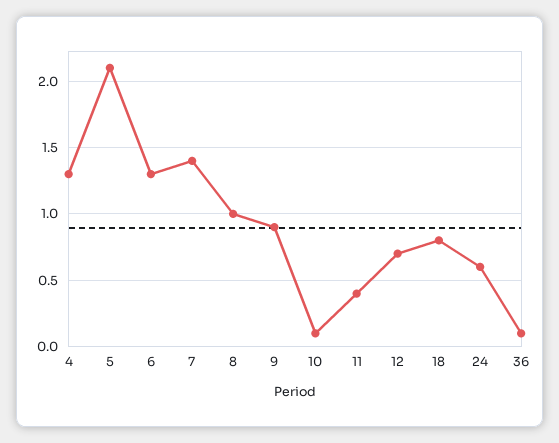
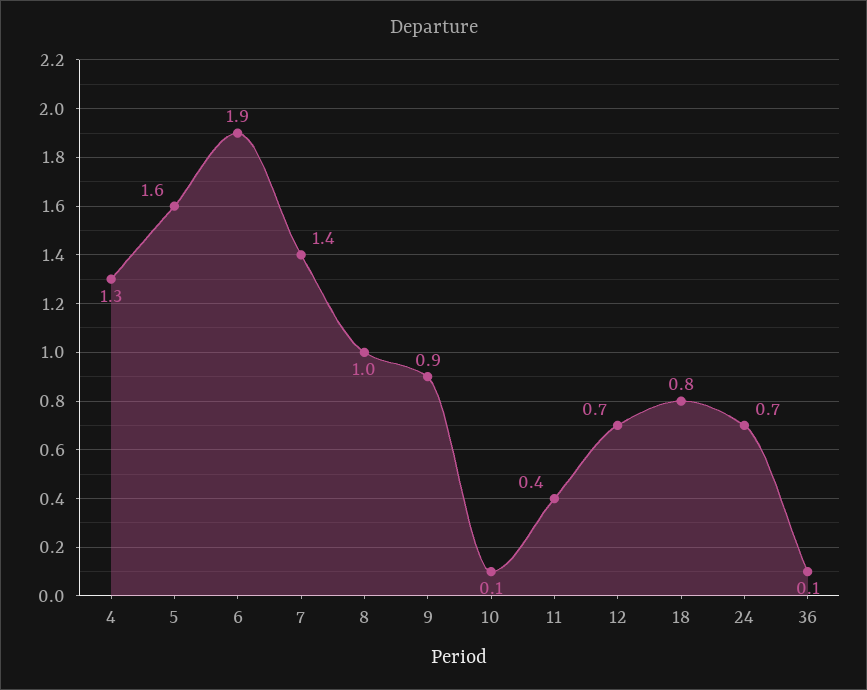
  {
    "4": 1.3,
-   "5": 2.1,
+   "5": 1.6,
-   "6": 1.3,
+   "6": 1.9,
    "7": 1.4,
    "8": 1,
    "9": 0.9,
    "10": 0.1,
    "11": 0.4,
    "12": 0.7,
    "18": 0.8,
-   "24": 0.6,
+   "24": 0.7,
    "36": 0.1
  }

